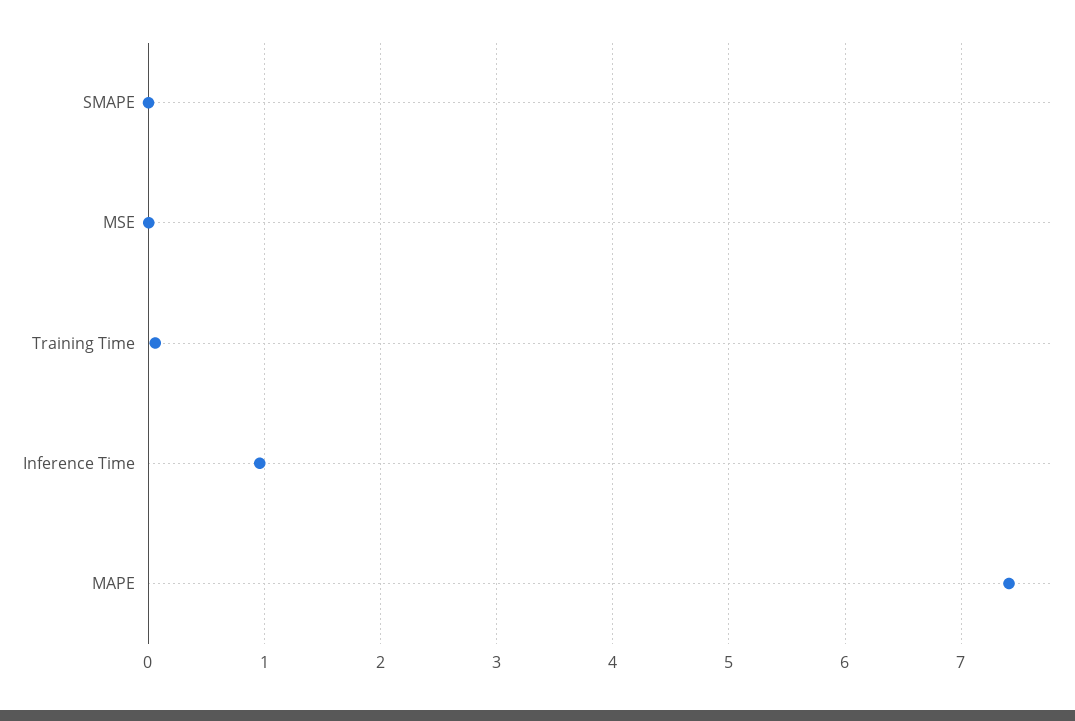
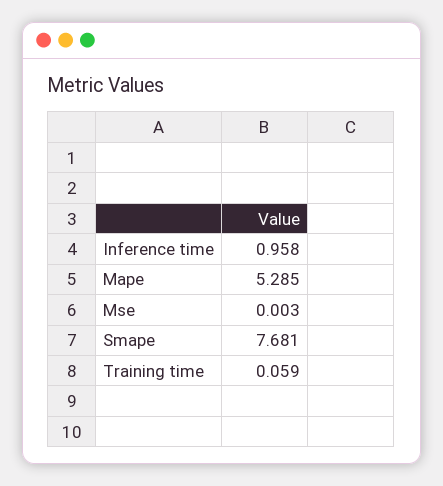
  {
-   "SMAPE": 0,
+   "SMAPE": 7.681,
    "MSE": 0.003,
    "Training Time": 0.059,
    "Inference Time": 0.958,
-   "MAPE": 7.4
+   "MAPE": 5.285
  }

